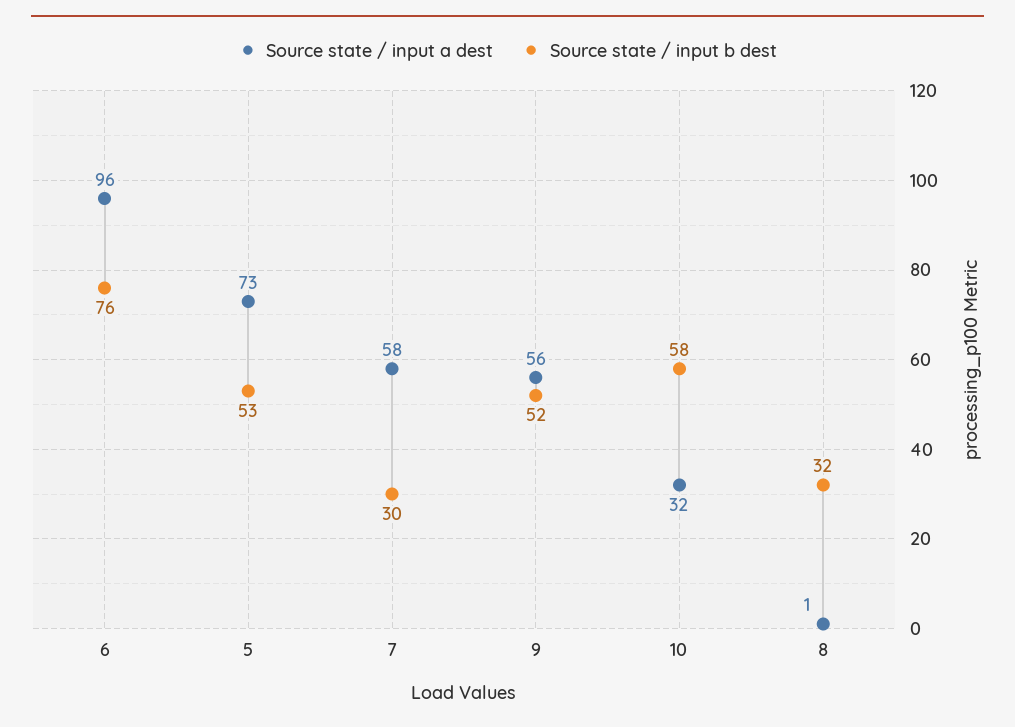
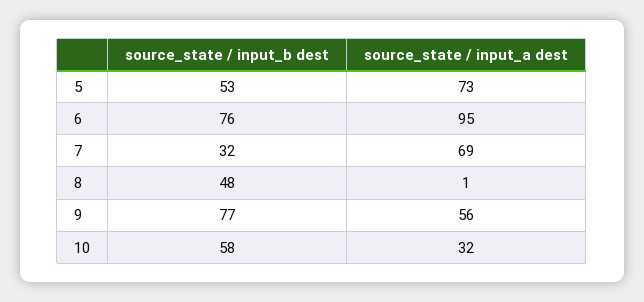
  {
    "Source state / input a dest": {
-     "6": 96,
+     "6": 95,
      "5": 73,
-     "7": 58,
+     "7": 69,
      "9": 56,
      "10": 32,
      "8": 1
    },
    "Source state / input b dest": {
      "6": 76,
      "5": 53,
-     "7": 30,
+     "7": 32,
-     "9": 52,
+     "9": 77,
      "10": 58,
-     "8": 32
+     "8": 48
    }
  }

